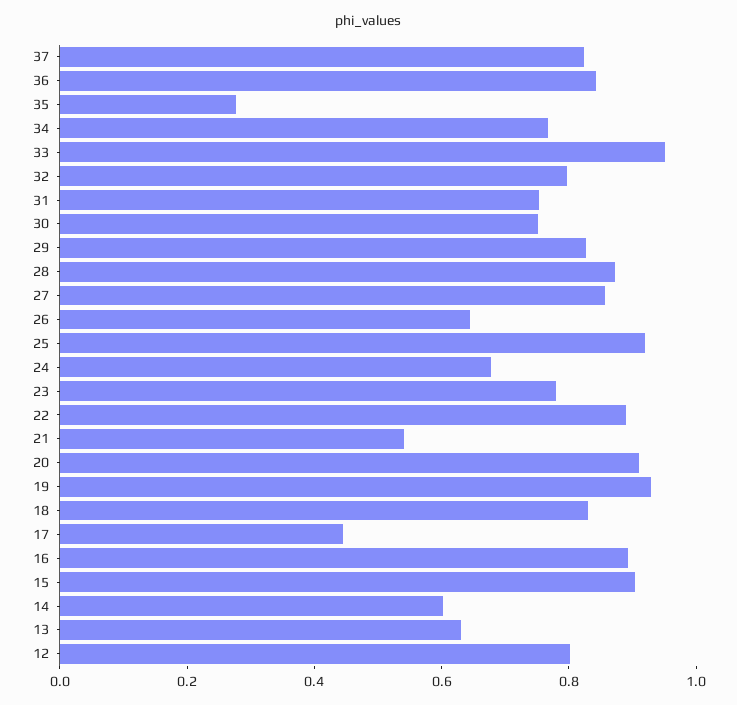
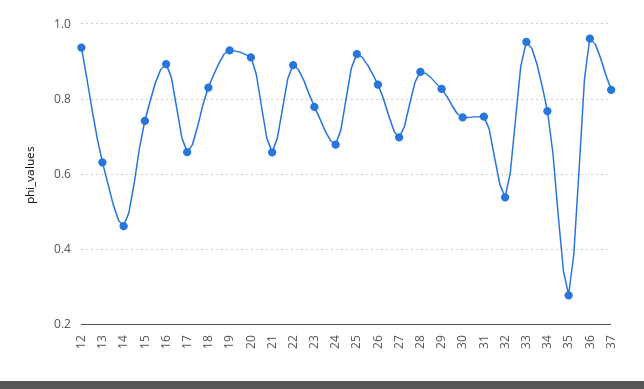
  {
    "37": 0.82,
-   "36": 0.85,
+   "36": 0.96,
    "35": 0.28,
    "34": 0.76,
    "33": 0.96,
-   "32": 0.8,
+   "32": 0.54,
    "31": 0.76,
    "30": 0.76,
    "29": 0.82,
    "28": 0.88,
-   "27": 0.85,
+   "27": 0.7,
-   "26": 0.65,
+   "26": 0.84,
    "25": 0.92,
    "24": 0.68,
    "23": 0.78,
    "22": 0.9,
-   "21": 0.55,
+   "21": 0.66,
    "20": 0.92,
    "19": 0.92,
    "18": 0.84,
-   "17": 0.45,
+   "17": 0.66,
    "16": 0.9,
-   "15": 0.9,
+   "15": 0.74,
-   "14": 0.6,
+   "14": 0.46,
    "13": 0.64,
-   "12": 0.8
+   "12": 0.94
  }

